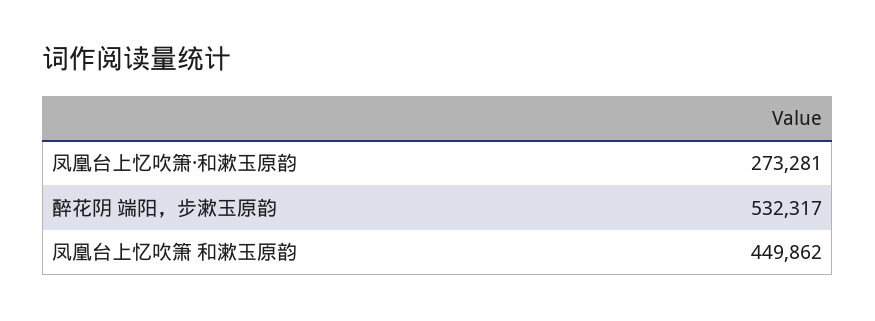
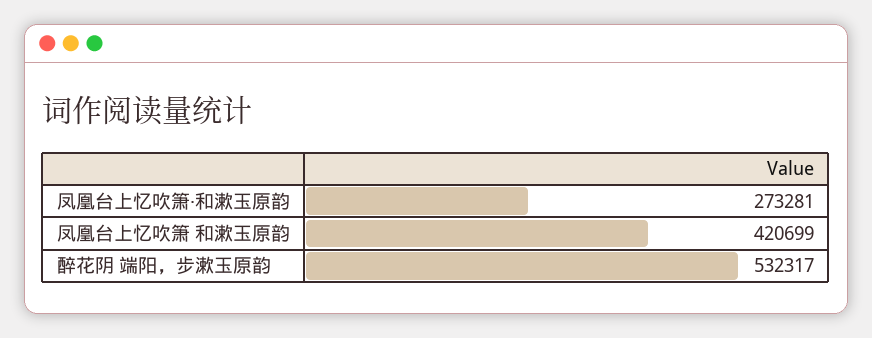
  {
    "凤凰台上忆吹箫·和漱玉原韵": 273281,
    "醉花阴 端阳，步漱玉原韵": 532317,
-   "凤凰台上忆吹箫 和漱玉原韵": 449862
+   "凤凰台上忆吹箫 和漱玉原韵": 420699
  }

